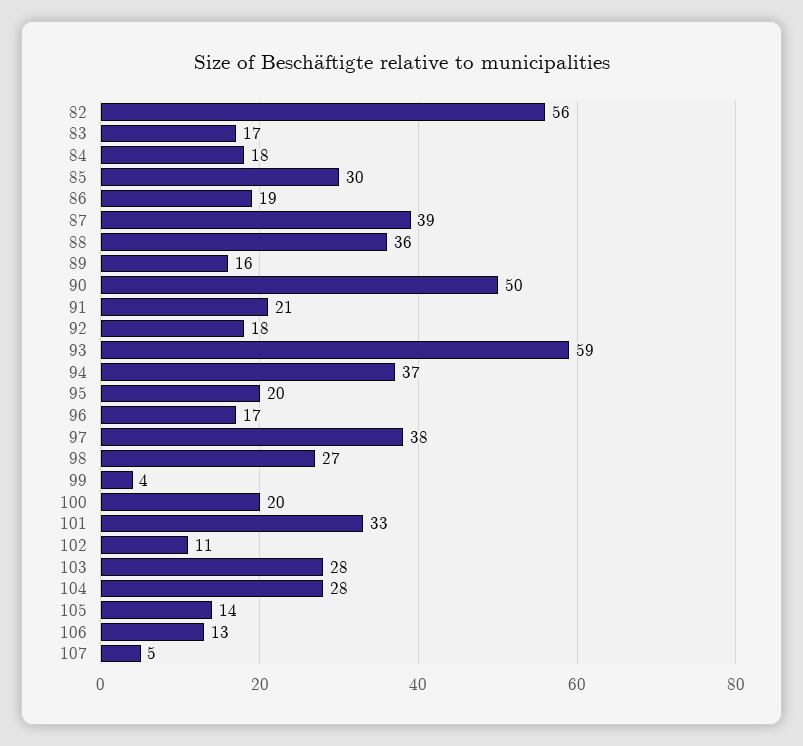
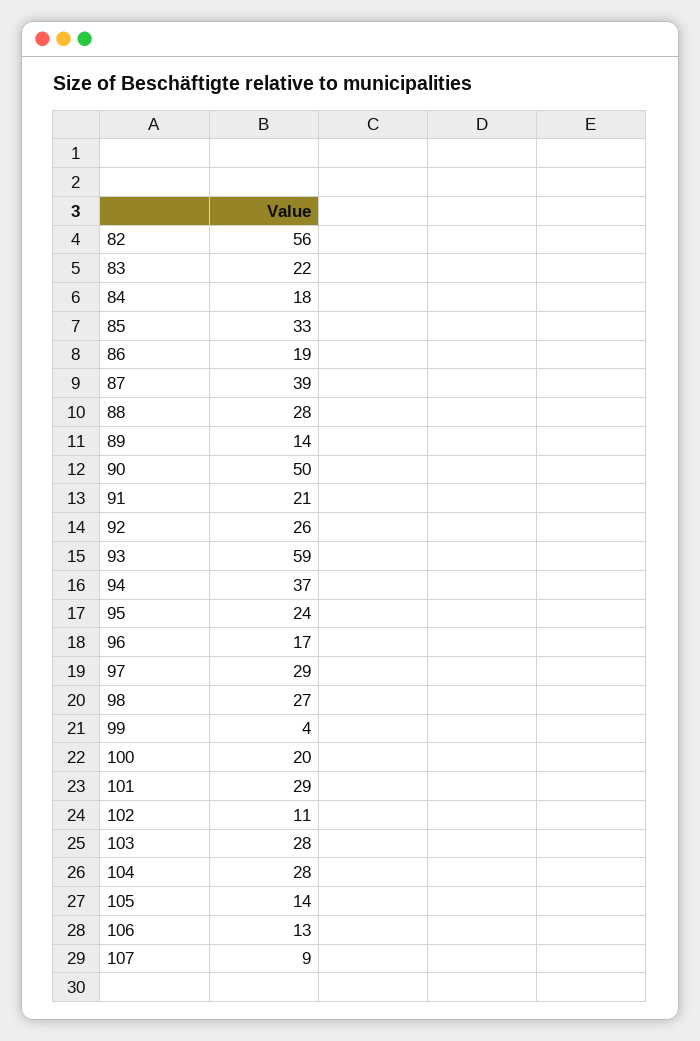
  {
    "82": 56,
-   "83": 17,
+   "83": 22,
    "84": 18,
-   "85": 30,
+   "85": 33,
    "86": 19,
    "87": 39,
-   "88": 36,
+   "88": 28,
-   "89": 16,
+   "89": 14,
    "90": 50,
    "91": 21,
-   "92": 18,
+   "92": 26,
    "93": 59,
    "94": 37,
-   "95": 20,
+   "95": 24,
    "96": 17,
-   "97": 38,
+   "97": 29,
    "98": 27,
    "99": 4,
    "100": 20,
-   "101": 33,
+   "101": 29,
    "102": 11,
    "103": 28,
    "104": 28,
    "105": 14,
    "106": 13,
-   "107": 5
+   "107": 9
  }

